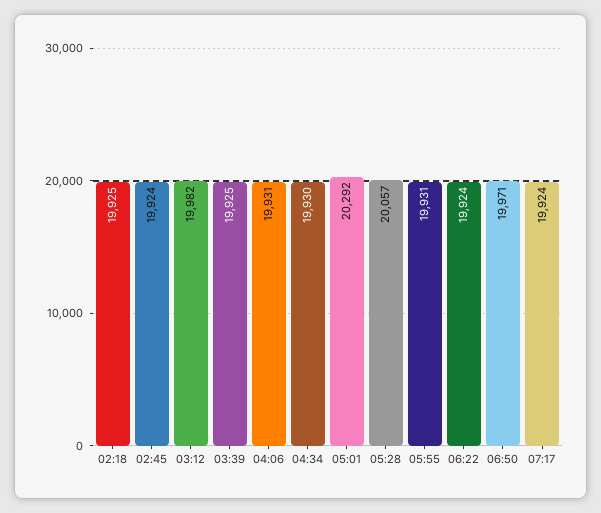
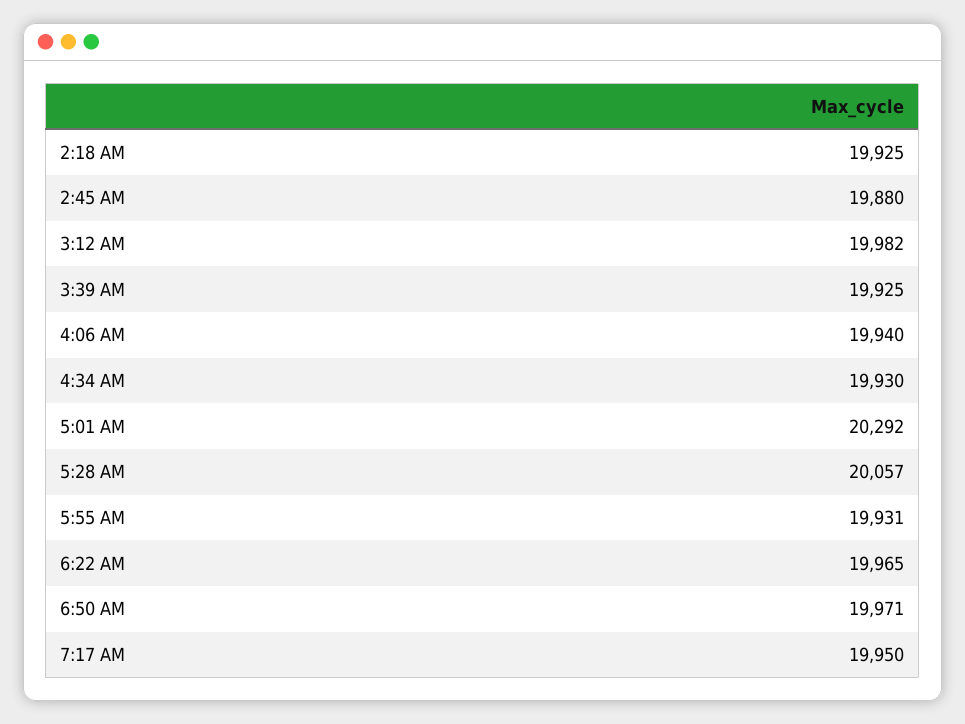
  {
    "02:18": 19925,
-   "02:45": 19924,
+   "02:45": 19880,
    "03:12": 19982,
    "03:39": 19925,
-   "04:06": 19931,
+   "04:06": 19940,
    "04:34": 19930,
    "05:01": 20292,
    "05:28": 20057,
    "05:55": 19931,
-   "06:22": 19924,
+   "06:22": 19965,
    "06:50": 19971,
-   "07:17": 19924
+   "07:17": 19950
  }

